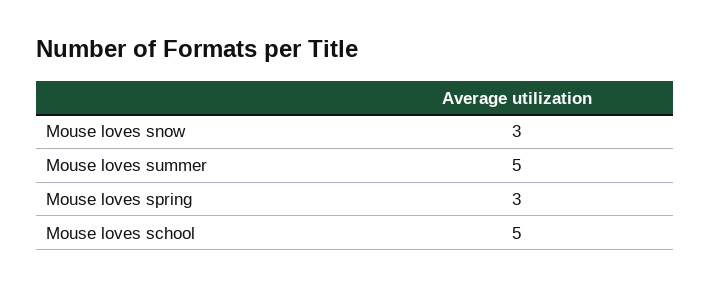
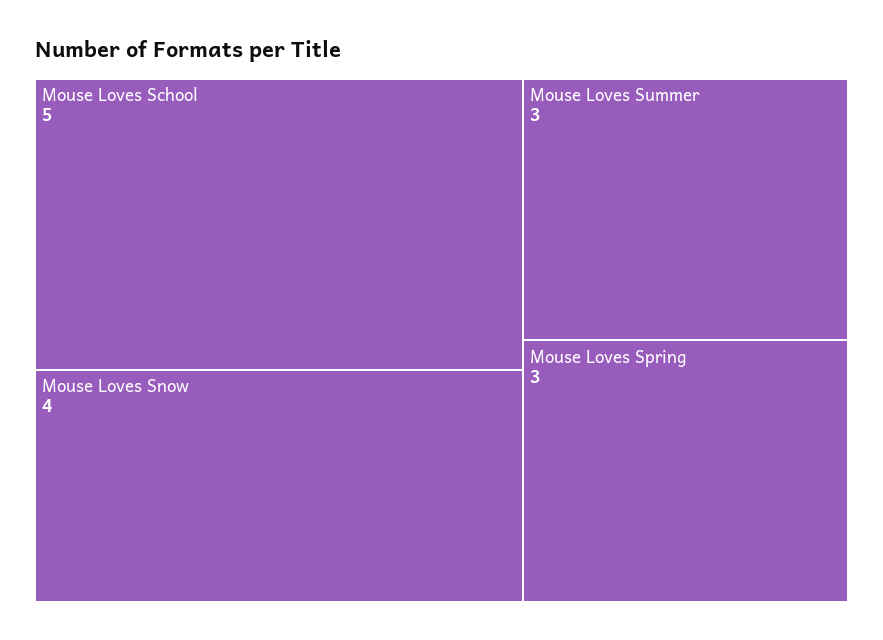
  {
-   "Mouse loves snow": 3,
+   "Mouse loves snow": 4,
-   "Mouse loves summer": 5,
+   "Mouse loves summer": 3,
    "Mouse loves spring": 3,
    "Mouse loves school": 5
  }

